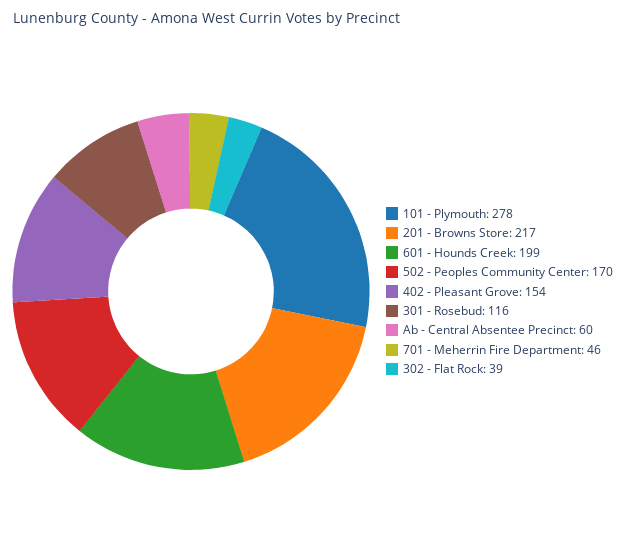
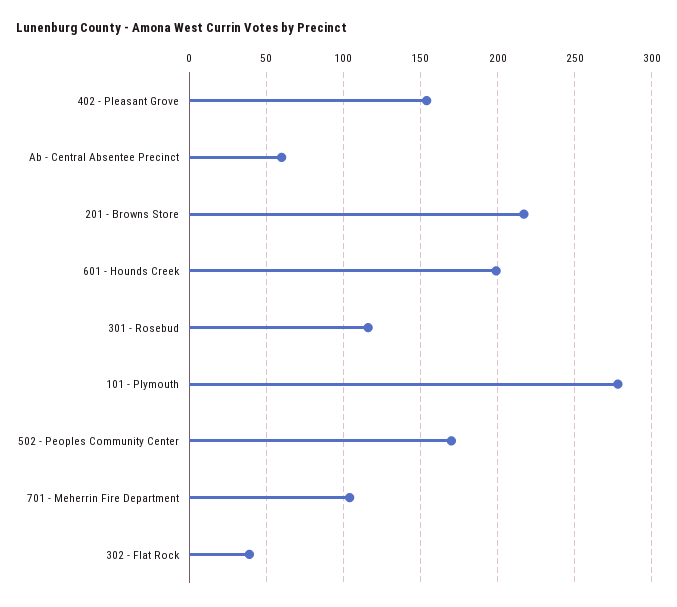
  {
    "101 - Plymouth": 278,
    "201 - Browns Store": 217,
    "601 - Hounds Creek": 199,
    "502 - Peoples Community Center": 170,
    "402 - Pleasant Grove": 154,
    "301 - Rosebud": 116,
    "Ab - Central Absentee Precinct": 60,
-   "701 - Meherrin Fire Department": 46,
+   "701 - Meherrin Fire Department": 105,
    "302 - Flat Rock": 39
  }

